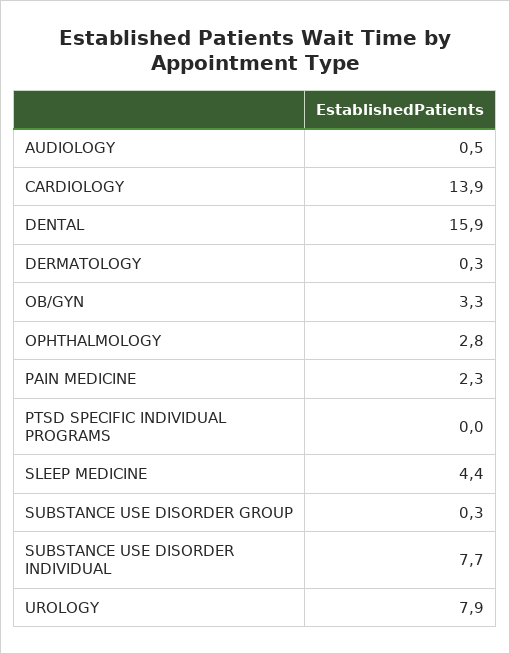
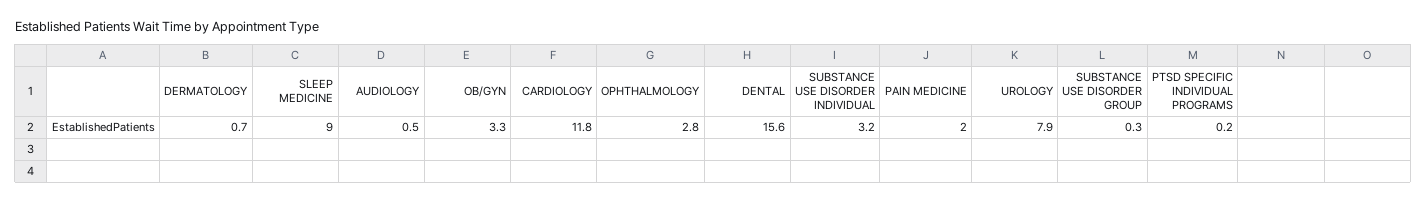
  {
    "AUDIOLOGY": 0.5,
-   "CARDIOLOGY": 13.9,
+   "CARDIOLOGY": 11.8,
-   "DENTAL": 15.9,
+   "DENTAL": 15.6,
-   "DERMATOLOGY": 0.3,
+   "DERMATOLOGY": 0.7,
    "OB/GYN": 3.3,
    "OPHTHALMOLOGY": 2.8,
-   "PAIN MEDICINE": 2.3,
+   "PAIN MEDICINE": 2,
-   "PTSD SPECIFIC INDIVIDUAL PROGRAMS": 0,
+   "PTSD SPECIFIC INDIVIDUAL PROGRAMS": 0.2,
-   "SLEEP MEDICINE": 4.4,
+   "SLEEP MEDICINE": 9,
    "SUBSTANCE USE DISORDER GROUP": 0.3,
-   "SUBSTANCE USE DISORDER INDIVIDUAL": 7.7,
+   "SUBSTANCE USE DISORDER INDIVIDUAL": 3.2,
    "UROLOGY": 7.9
  }

